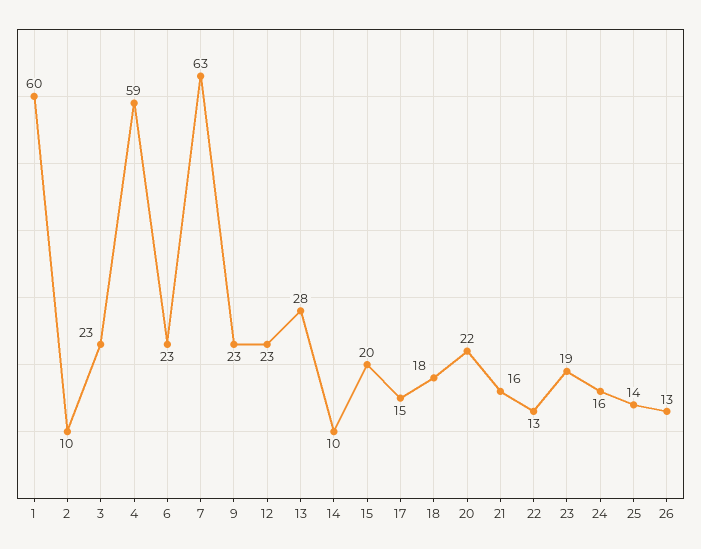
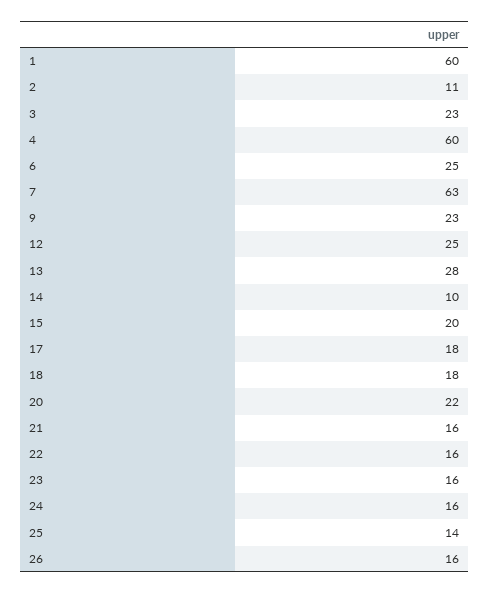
  {
    "1": 60,
-   "2": 10,
+   "2": 11,
    "3": 23,
-   "4": 59,
+   "4": 60,
-   "6": 23,
+   "6": 25,
    "7": 63,
    "9": 23,
-   "12": 23,
+   "12": 25,
    "13": 28,
    "14": 10,
    "15": 20,
-   "17": 15,
+   "17": 18,
    "18": 18,
    "20": 22,
    "21": 16,
-   "22": 13,
+   "22": 16,
-   "23": 19,
+   "23": 16,
    "24": 16,
    "25": 14,
-   "26": 13
+   "26": 16
  }

